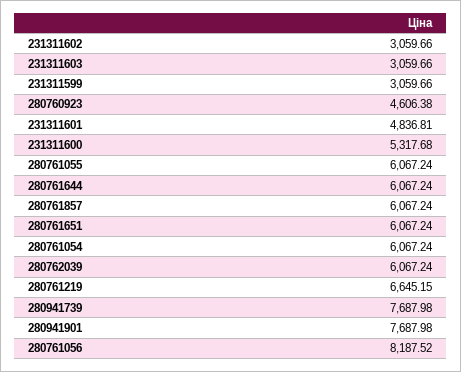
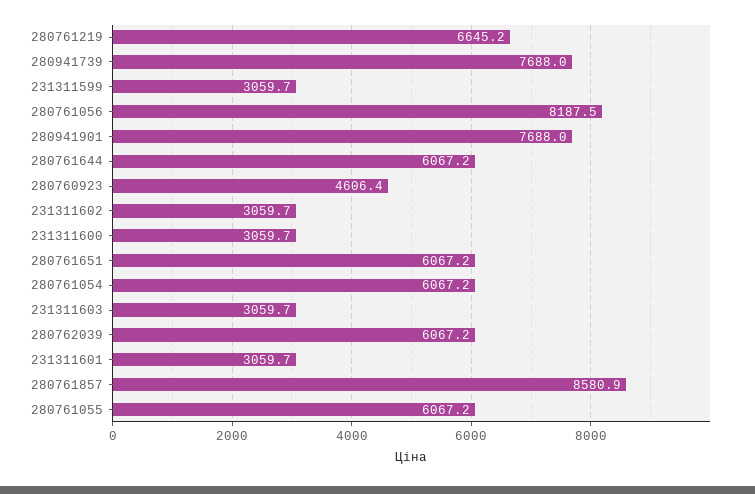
  {
    "231311602": 3059.66,
    "231311603": 3059.66,
    "231311599": 3059.66,
    "280760923": 4606.38,
-   "231311601": 4836.81,
+   "231311601": 3059.7,
-   "231311600": 5317.68,
+   "231311600": 3059.7,
    "280761055": 6067.24,
    "280761644": 6067.24,
-   "280761857": 6067.24,
+   "280761857": 8580.9,
    "280761651": 6067.24,
    "280761054": 6067.24,
    "280762039": 6067.24,
    "280761219": 6645.15,
    "280941739": 7687.98,
    "280941901": 7687.98,
    "280761056": 8187.52
  }

